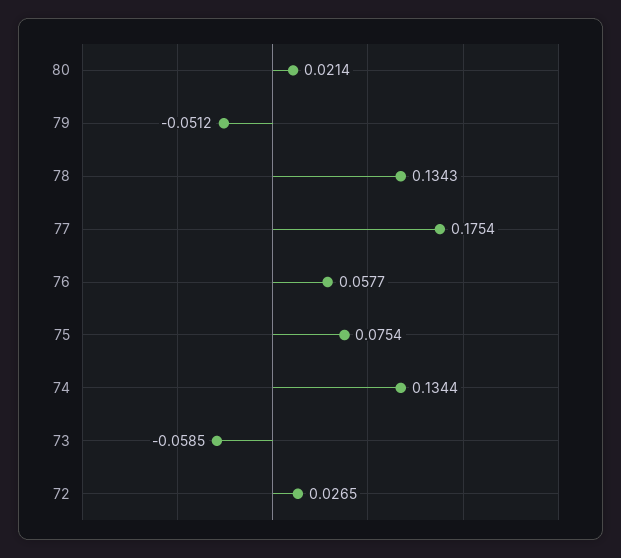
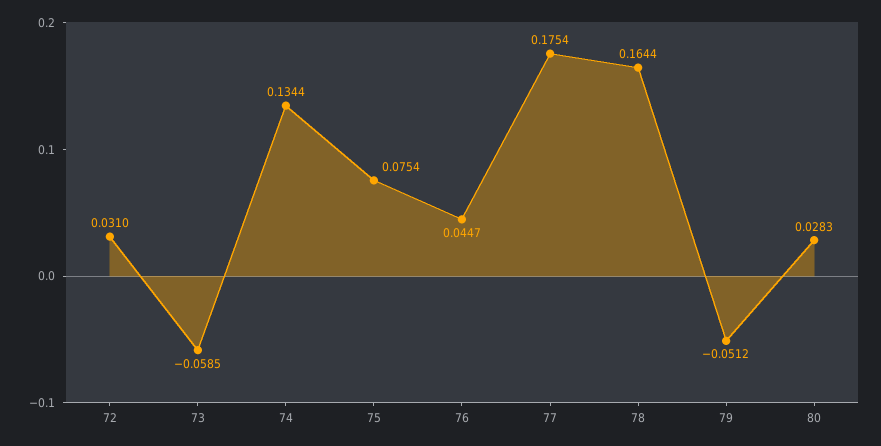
  {
-   "80": 0.0214,
+   "80": 0.0283,
    "79": -0.0512,
-   "78": 0.1343,
+   "78": 0.1644,
    "77": 0.1754,
-   "76": 0.0577,
+   "76": 0.0447,
    "75": 0.0754,
    "74": 0.1344,
    "73": -0.0585,
-   "72": 0.0265
+   "72": 0.031
  }

